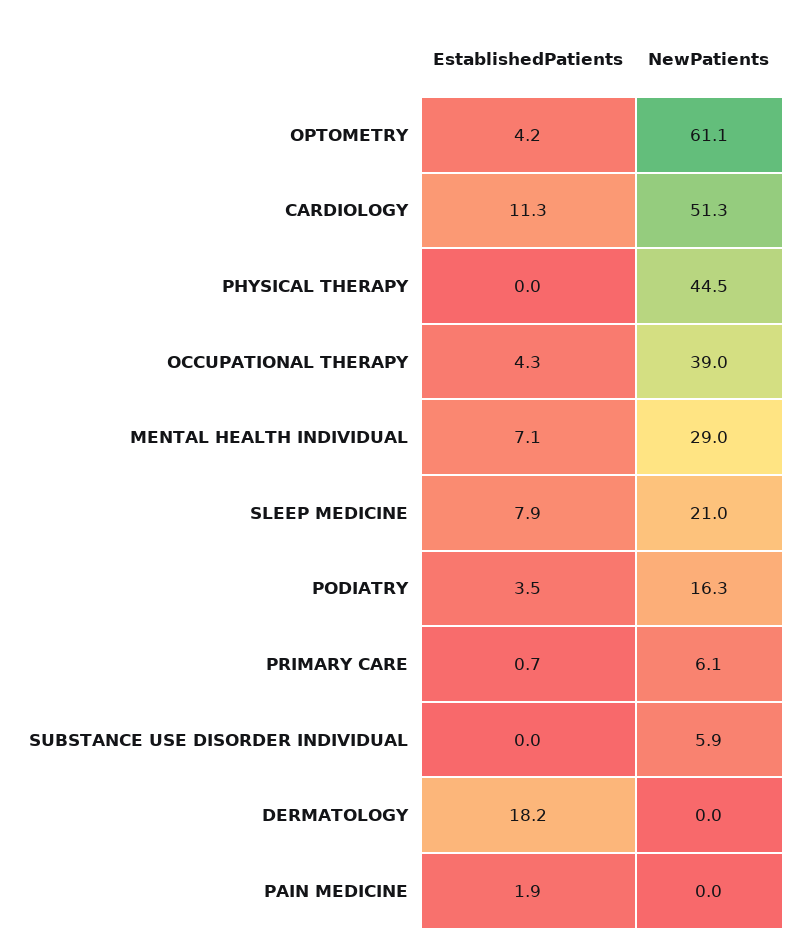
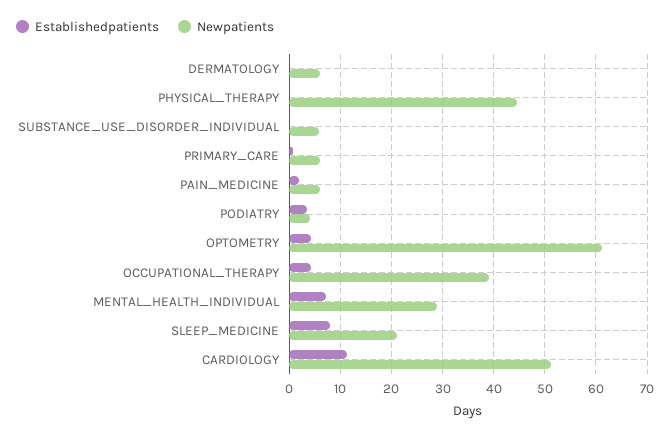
  {
    "EstablishedPatients": {
      "OPTOMETRY": 4.2,
      "CARDIOLOGY": 11.3,
      "PHYSICAL THERAPY": 0,
      "OCCUPATIONAL THERAPY": 4.3,
      "MENTAL HEALTH INDIVIDUAL": 7.1,
      "SLEEP MEDICINE": 7.9,
      "PODIATRY": 3.5,
      "PRIMARY CARE": 0.7,
      "SUBSTANCE USE DISORDER INDIVIDUAL": 0,
-     "DERMATOLOGY": 18.2,
+     "DERMATOLOGY": 0,
      "PAIN MEDICINE": 1.9
    },
    "NewPatients": {
      "OPTOMETRY": 61.1,
      "CARDIOLOGY": 51.3,
      "PHYSICAL THERAPY": 44.5,
      "OCCUPATIONAL THERAPY": 39,
      "MENTAL HEALTH INDIVIDUAL": 29,
      "SLEEP MEDICINE": 21,
-     "PODIATRY": 16.3,
+     "PODIATRY": 4,
      "PRIMARY CARE": 6.1,
      "SUBSTANCE USE DISORDER INDIVIDUAL": 5.9,
-     "DERMATOLOGY": 0,
+     "DERMATOLOGY": 6,
-     "PAIN MEDICINE": 0
+     "PAIN MEDICINE": 6
    }
  }

